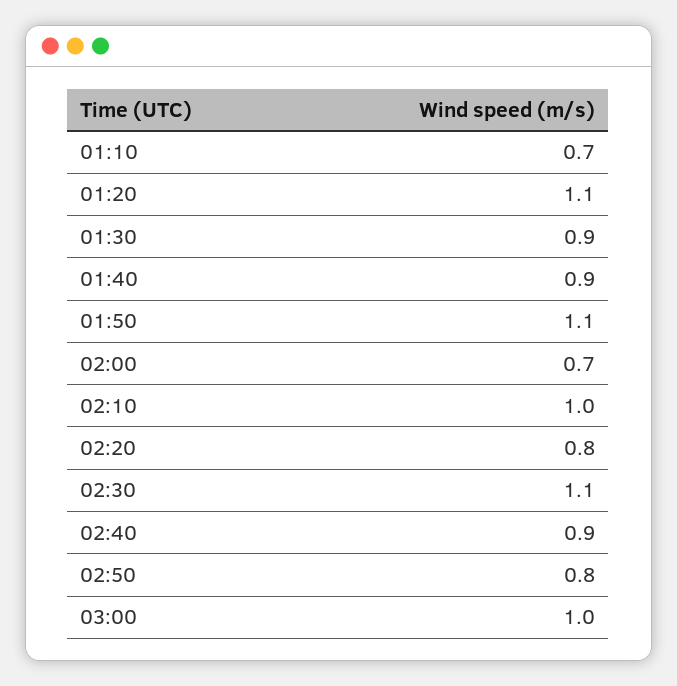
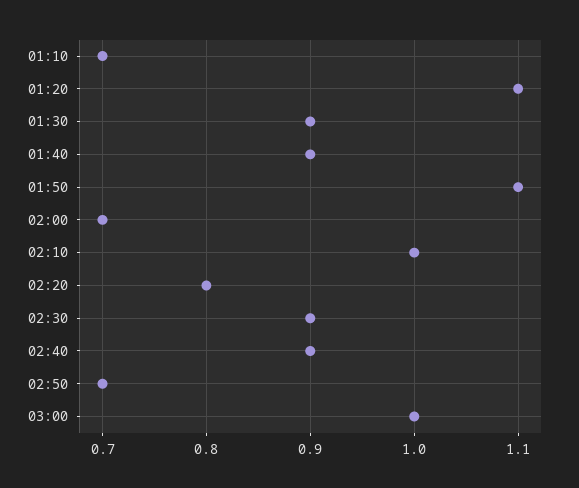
  {
    "01:10": 0.7,
    "01:20": 1.1,
    "01:30": 0.9,
    "01:40": 0.9,
    "01:50": 1.1,
    "02:00": 0.7,
    "02:10": 1,
    "02:20": 0.8,
-   "02:30": 1.1,
+   "02:30": 0.9,
    "02:40": 0.9,
-   "02:50": 0.8,
+   "02:50": 0.7,
    "03:00": 1
  }

